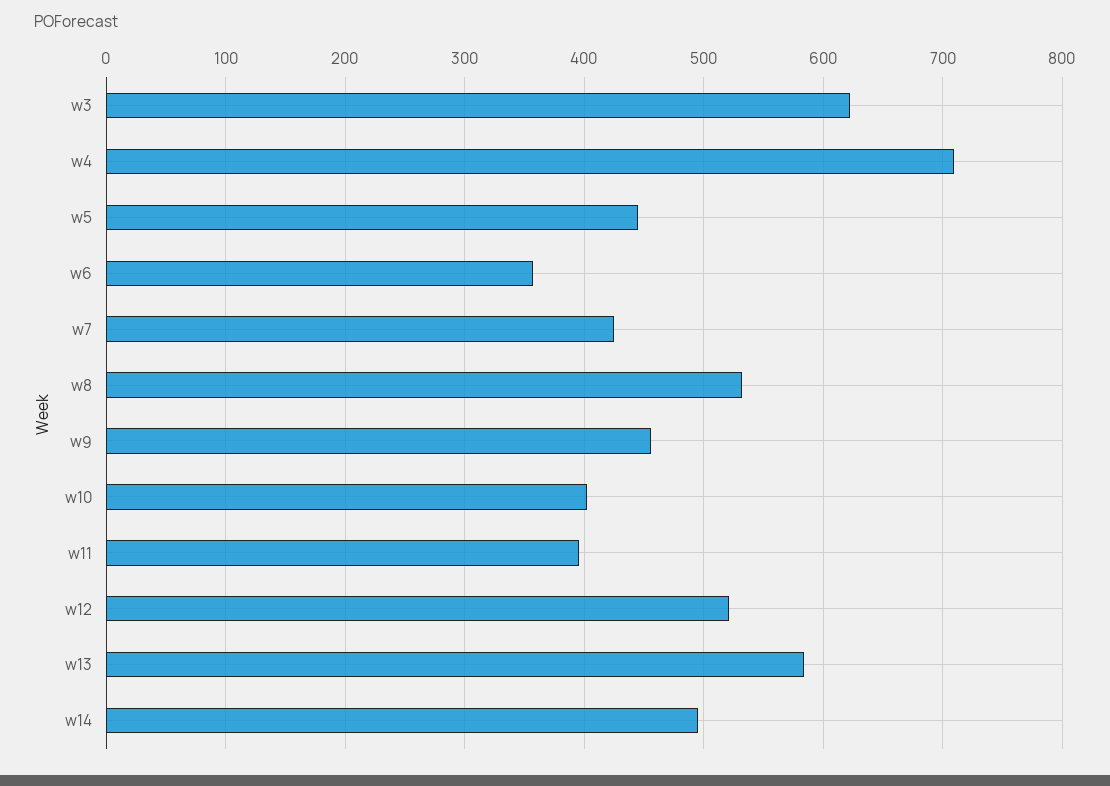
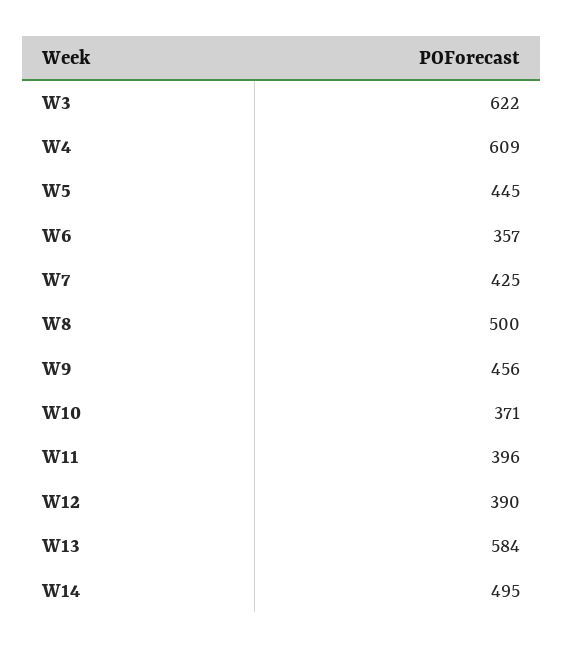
  {
    "w3": 622,
-   "w4": 710,
+   "w4": 609,
    "w5": 445,
    "w6": 357,
    "w7": 425,
-   "w8": 530,
+   "w8": 500,
    "w9": 456,
-   "w10": 400,
+   "w10": 371,
    "w11": 396,
-   "w12": 520,
+   "w12": 390,
    "w13": 584,
    "w14": 495
  }

